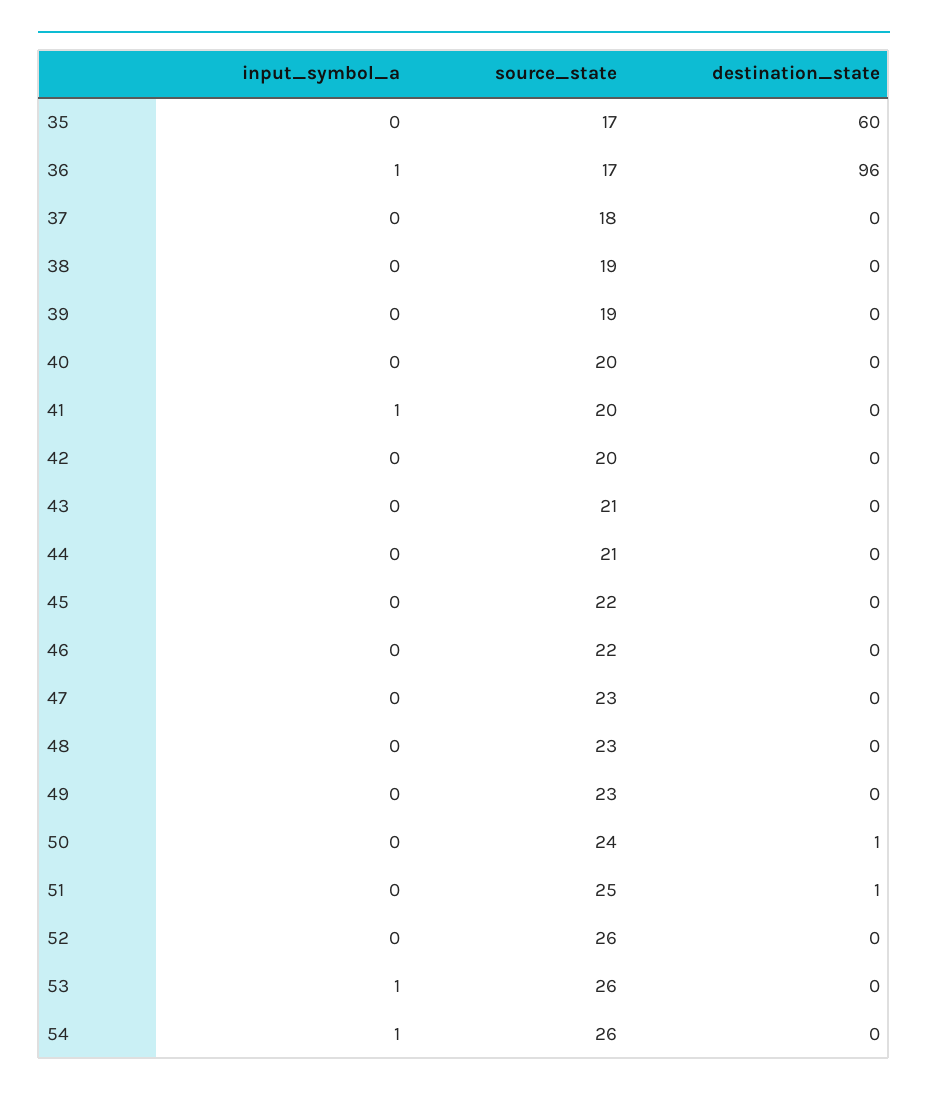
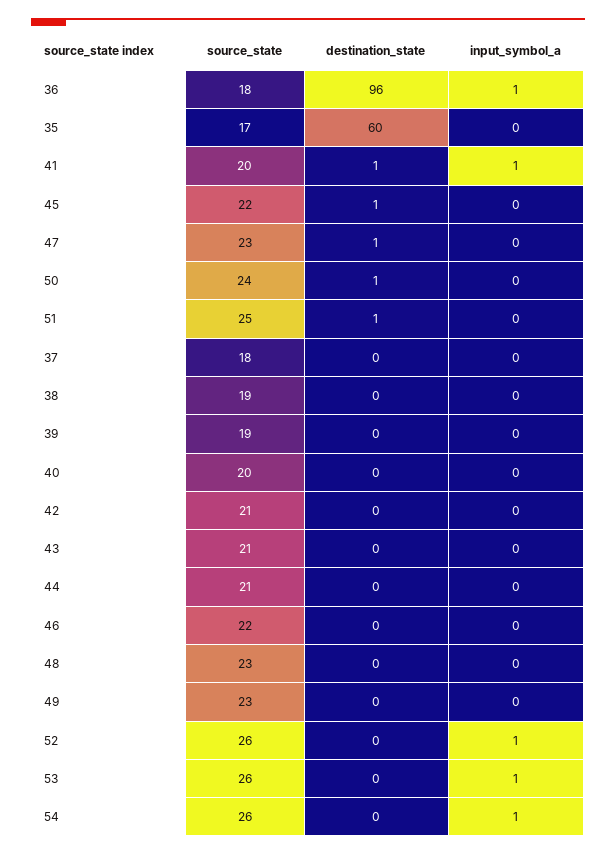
  {
    "input_symbol_a": {
      "35": 0,
      "36": 1,
      "37": 0,
      "38": 0,
      "39": 0,
      "40": 0,
      "41": 1,
      "42": 0,
      "43": 0,
      "44": 0,
      "45": 0,
      "46": 0,
      "47": 0,
      "48": 0,
      "49": 0,
      "50": 0,
      "51": 0,
-     "52": 0,
+     "52": 1,
      "53": 1,
      "54": 1
    },
    "source_state": {
      "35": 17,
-     "36": 17,
+     "36": 18,
      "37": 18,
      "38": 19,
      "39": 19,
      "40": 20,
      "41": 20,
-     "42": 20,
+     "42": 21,
      "43": 21,
      "44": 21,
      "45": 22,
      "46": 22,
      "47": 23,
      "48": 23,
      "49": 23,
      "50": 24,
      "51": 25,
      "52": 26,
      "53": 26,
      "54": 26
    },
    "destination_state": {
      "35": 60,
      "36": 96,
      "37": 0,
      "38": 0,
      "39": 0,
      "40": 0,
-     "41": 0,
+     "41": 1,
      "42": 0,
      "43": 0,
      "44": 0,
-     "45": 0,
+     "45": 1,
      "46": 0,
-     "47": 0,
+     "47": 1,
      "48": 0,
      "49": 0,
      "50": 1,
      "51": 1,
      "52": 0,
      "53": 0,
      "54": 0
    }
  }

